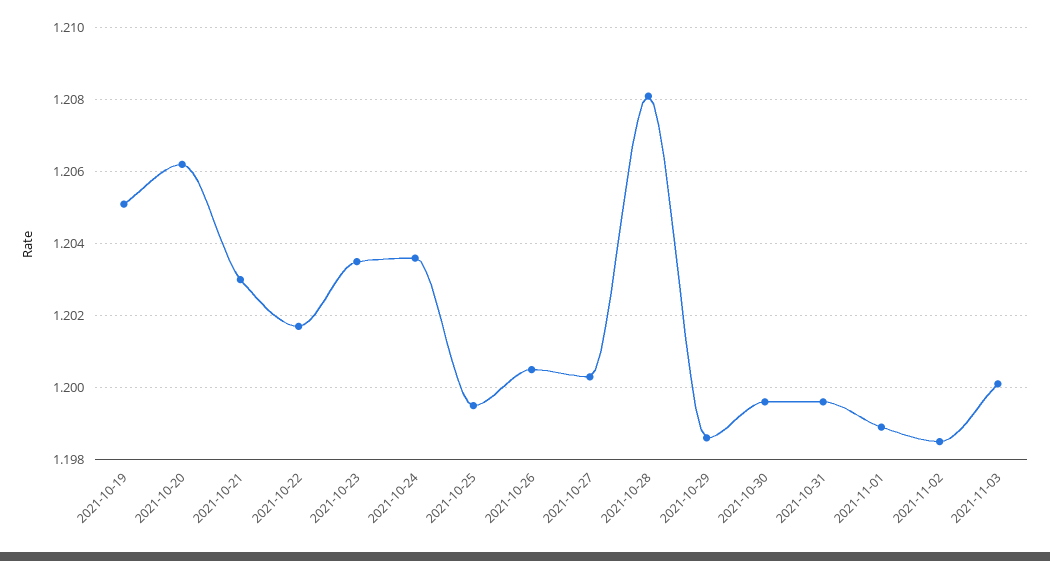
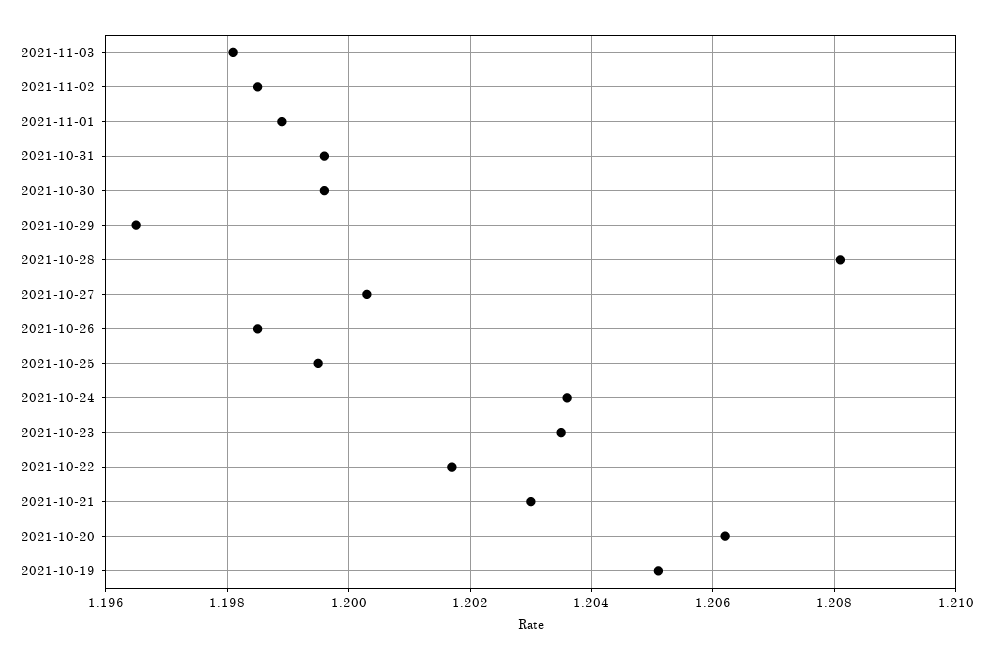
  {
    "2021-10-19": 1.205,
    "2021-10-20": 1.206,
    "2021-10-21": 1.203,
    "2021-10-22": 1.2015,
    "2021-10-23": 1.2035,
    "2021-10-24": 1.2035,
    "2021-10-25": 1.1995,
-   "2021-10-26": 1.2005,
+   "2021-10-26": 1.1985,
    "2021-10-27": 1.2005,
    "2021-10-28": 1.208,
-   "2021-10-29": 1.1985,
+   "2021-10-29": 1.1965,
    "2021-10-30": 1.1995,
    "2021-10-31": 1.1995,
    "2021-11-01": 1.199,
    "2021-11-02": 1.1985,
-   "2021-11-03": 1.2
+   "2021-11-03": 1.198
  }

